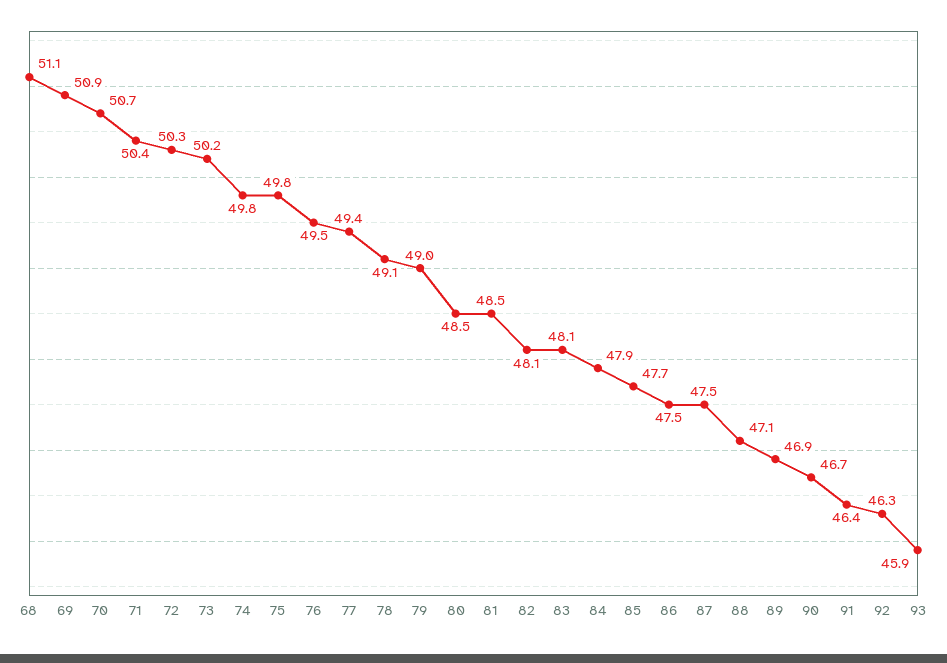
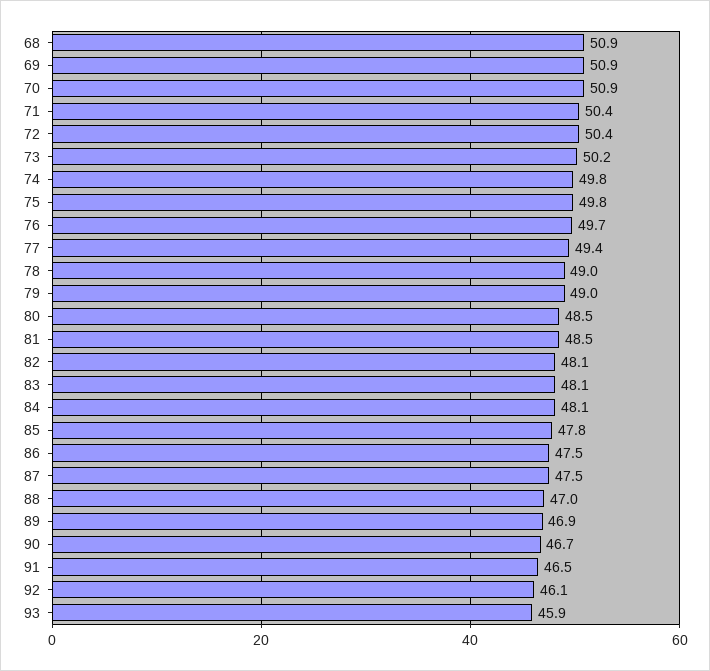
  {
-   "68": 51.1,
+   "68": 50.9,
    "69": 50.9,
-   "70": 50.7,
+   "70": 50.9,
    "71": 50.4,
-   "72": 50.3,
+   "72": 50.4,
    "73": 50.2,
    "74": 49.8,
    "75": 49.8,
-   "76": 49.5,
+   "76": 49.7,
    "77": 49.4,
-   "78": 49.1,
+   "78": 49,
    "79": 49,
    "80": 48.5,
    "81": 48.5,
    "82": 48.1,
    "83": 48.1,
-   "84": 47.9,
+   "84": 48.1,
-   "85": 47.7,
+   "85": 47.8,
    "86": 47.5,
    "87": 47.5,
-   "88": 47.1,
+   "88": 47,
    "89": 46.9,
    "90": 46.7,
-   "91": 46.4,
+   "91": 46.5,
-   "92": 46.3,
+   "92": 46.1,
    "93": 45.9
  }

